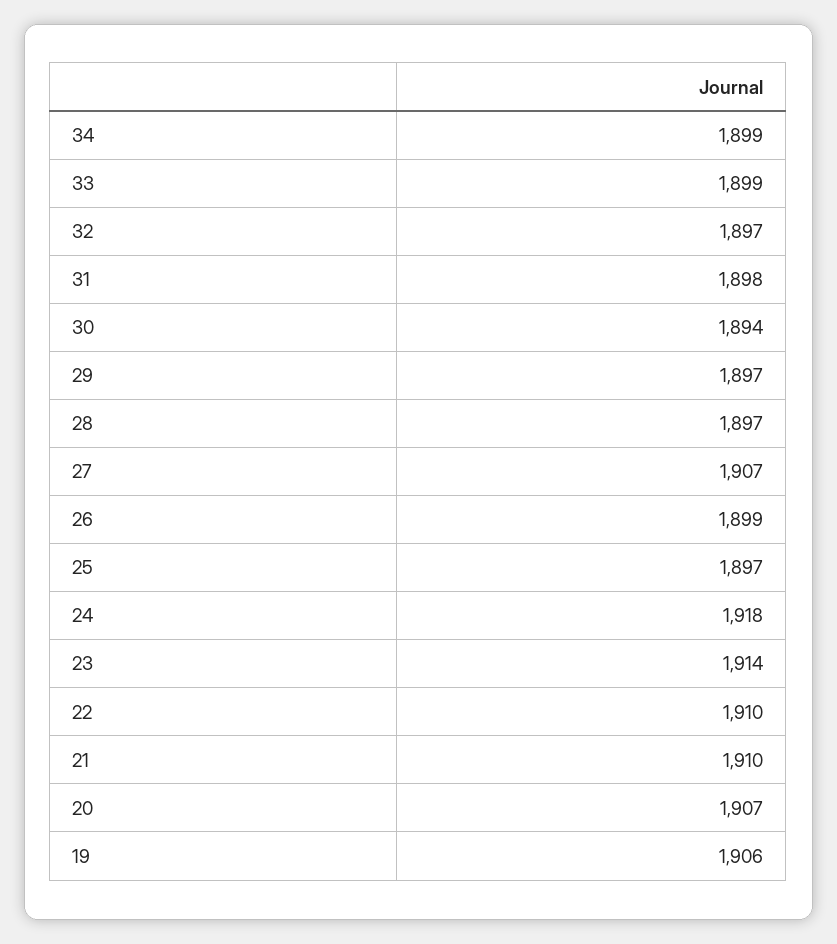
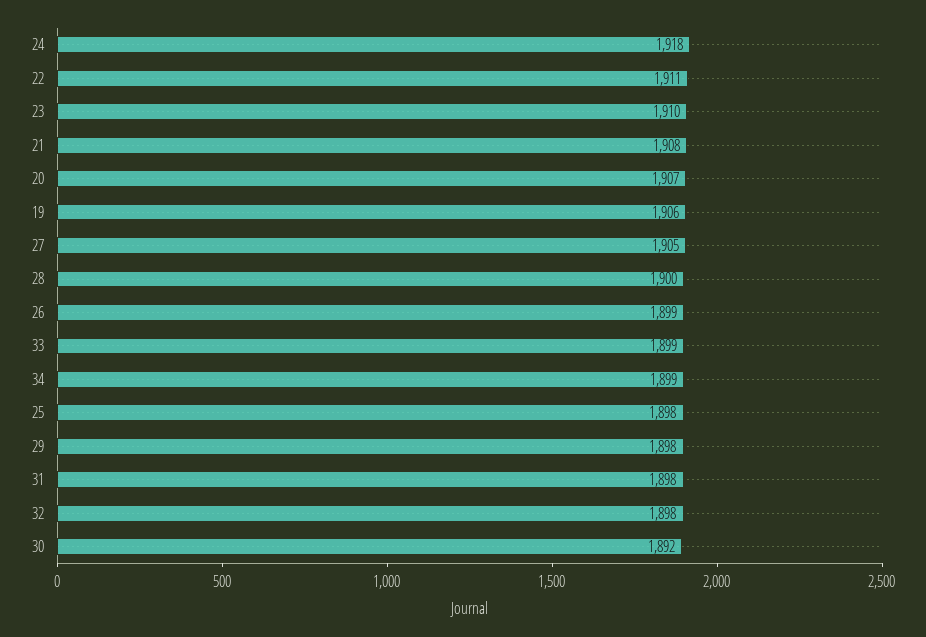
  {
    "34": 1899,
    "33": 1899,
-   "32": 1897,
+   "32": 1898,
    "31": 1898,
-   "30": 1894,
+   "30": 1892,
-   "29": 1897,
+   "29": 1898,
-   "28": 1897,
+   "28": 1900,
-   "27": 1907,
+   "27": 1905,
    "26": 1899,
-   "25": 1897,
+   "25": 1898,
    "24": 1918,
-   "23": 1914,
+   "23": 1910,
-   "22": 1910,
+   "22": 1911,
-   "21": 1910,
+   "21": 1908,
    "20": 1907,
    "19": 1906
  }

